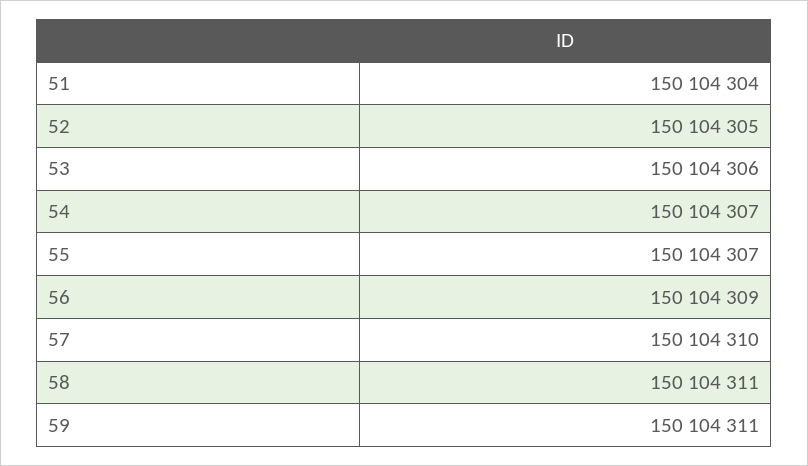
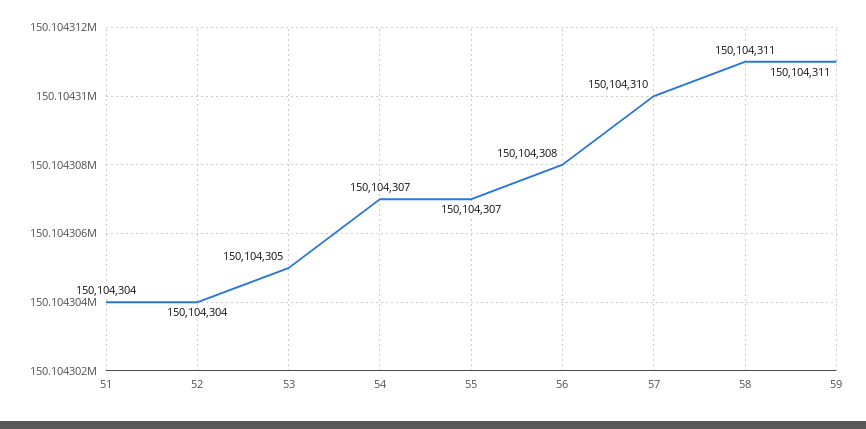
  {
    "51": 150104304,
-   "52": 150104305,
+   "52": 150104304,
-   "53": 150104306,
+   "53": 150104305,
    "54": 150104307,
    "55": 150104307,
-   "56": 150104309,
+   "56": 150104308,
    "57": 150104310,
    "58": 150104311,
    "59": 150104311
  }

